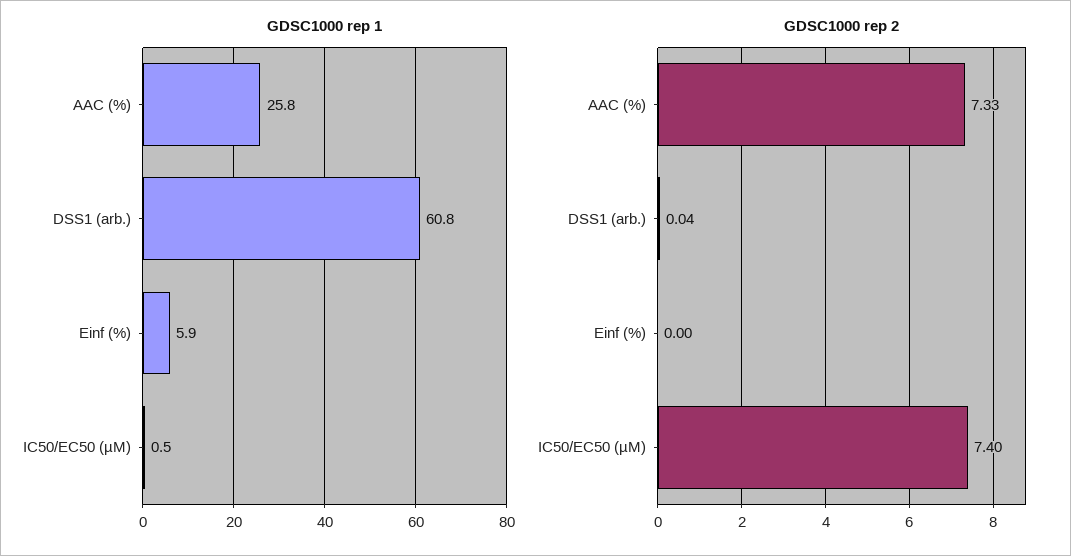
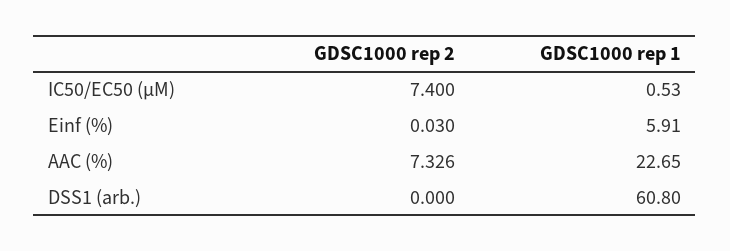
  {
    "GDSC1000 rep 1": {
-     "AAC (%)": 25.8,
+     "AAC (%)": 22.65,
      "DSS1 (arb.)": 60.8,
      "Einf (%)": 5.91,
      "IC50/EC50 (µM)": 0.53
    },
    "GDSC1000 rep 2": {
      "AAC (%)": 7.326,
-     "DSS1 (arb.)": 0.04,
+     "DSS1 (arb.)": 0,
-     "Einf (%)": 0,
+     "Einf (%)": 0.03,
      "IC50/EC50 (µM)": 7.4
    }
  }

